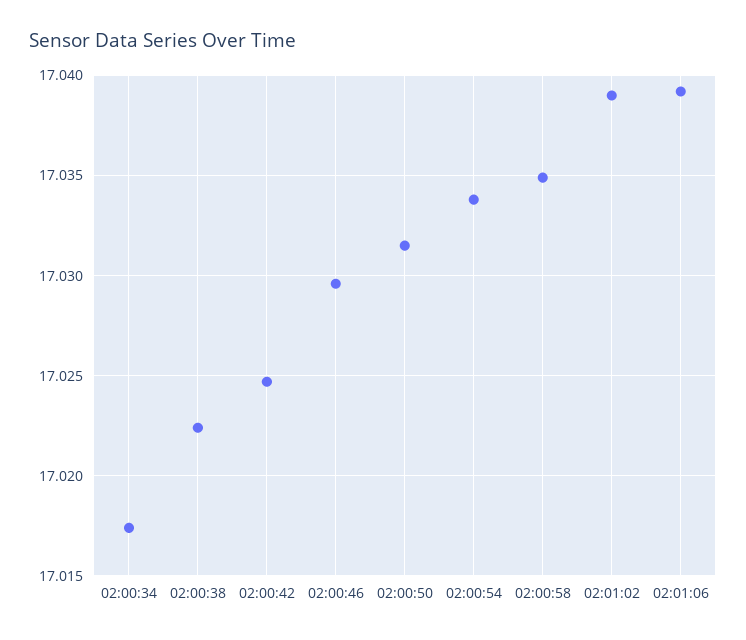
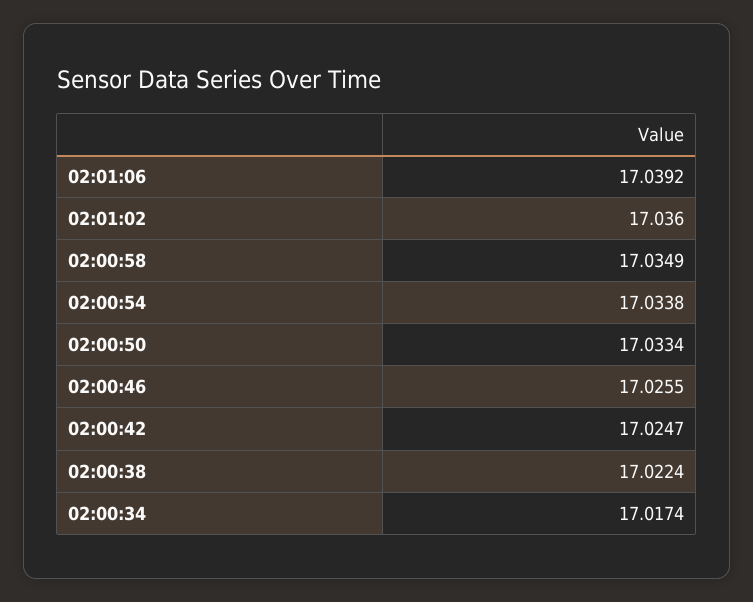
  {
    "02:00:34": 17.0174,
    "02:00:38": 17.0224,
    "02:00:42": 17.0247,
-   "02:00:46": 17.0295,
+   "02:00:46": 17.0255,
-   "02:00:50": 17.0315,
+   "02:00:50": 17.0334,
    "02:00:54": 17.0338,
    "02:00:58": 17.0349,
-   "02:01:02": 17.039,
+   "02:01:02": 17.036,
    "02:01:06": 17.0392
  }

